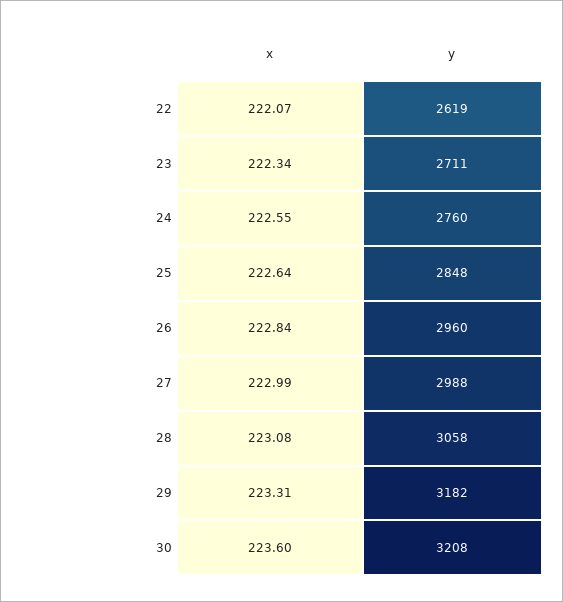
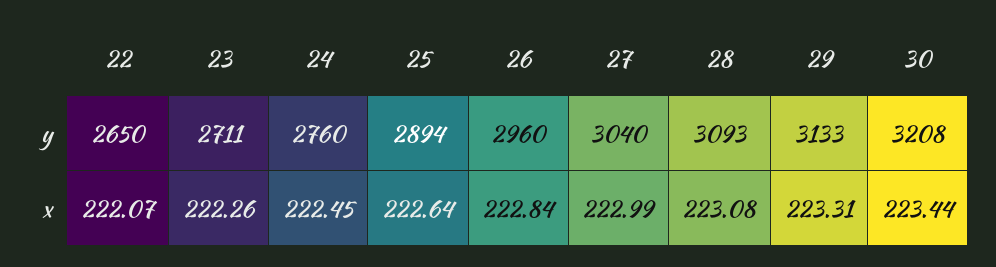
  {
    "x": {
      "22": 222.07,
-     "23": 222.34,
+     "23": 222.26,
-     "24": 222.55,
+     "24": 222.45,
      "25": 222.64,
      "26": 222.84,
      "27": 222.99,
      "28": 223.08,
      "29": 223.31,
-     "30": 223.6
+     "30": 223.44
    },
    "y": {
-     "22": 2619,
+     "22": 2650,
      "23": 2711,
      "24": 2760,
-     "25": 2848,
+     "25": 2894,
      "26": 2960,
-     "27": 2988,
+     "27": 3040,
-     "28": 3058,
+     "28": 3093,
-     "29": 3182,
+     "29": 3133,
      "30": 3208
    }
  }

